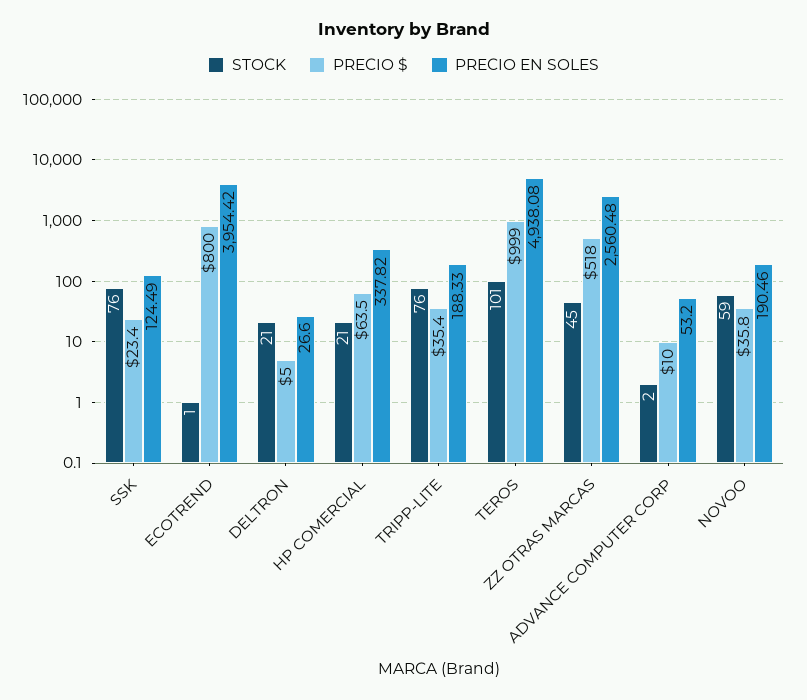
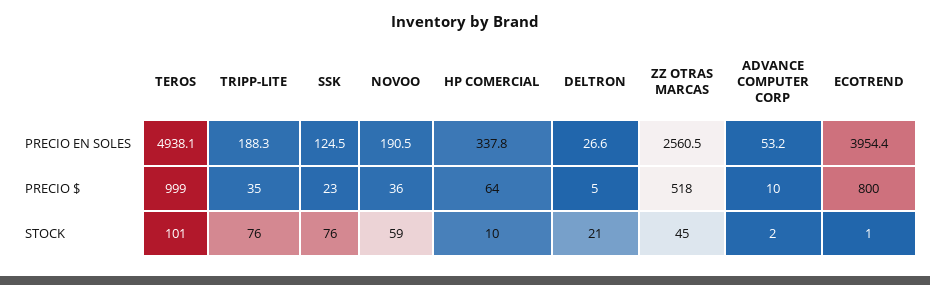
  {
    "STOCK": {
      "SSK": 76,
      "ECOTREND": 1,
      "DELTRON": 21,
-     "HP COMERCIAL": 21,
+     "HP COMERCIAL": 10,
      "TRIPP-LITE": 76,
      "TEROS": 101,
      "ZZ OTRAS MARCAS": 45,
      "ADVANCE COMPUTER CORP": 2,
      "NOVOO": 59
    },
    "PRECIO $": {
      "SSK": 23.4,
      "ECOTREND": 800,
      "DELTRON": 5,
      "HP COMERCIAL": 63.5,
      "TRIPP-LITE": 35.4,
      "TEROS": 999,
      "ZZ OTRAS MARCAS": 518,
      "ADVANCE COMPUTER CORP": 10,
      "NOVOO": 35.8
    },
    "PRECIO EN SOLES": {
      "SSK": 124.49,
      "ECOTREND": 3954.42,
      "DELTRON": 26.6,
      "HP COMERCIAL": 337.82,
      "TRIPP-LITE": 188.33,
      "TEROS": 4938.08,
      "ZZ OTRAS MARCAS": 2560.48,
      "ADVANCE COMPUTER CORP": 53.2,
      "NOVOO": 190.46
    }
  }

